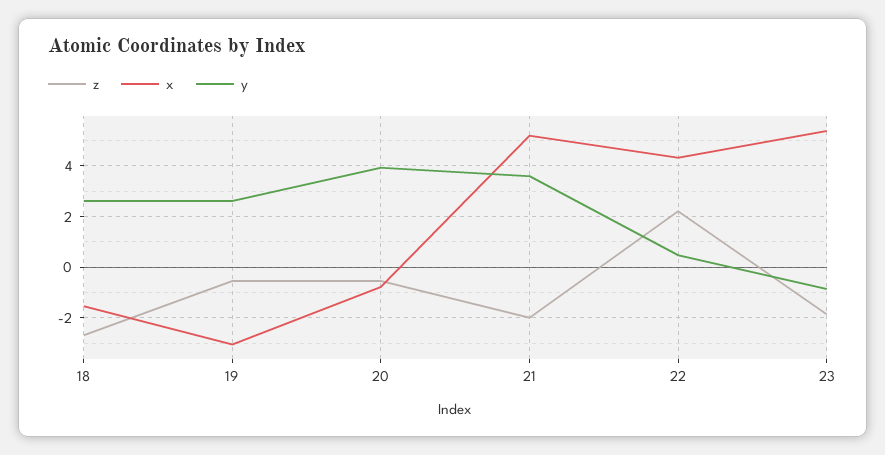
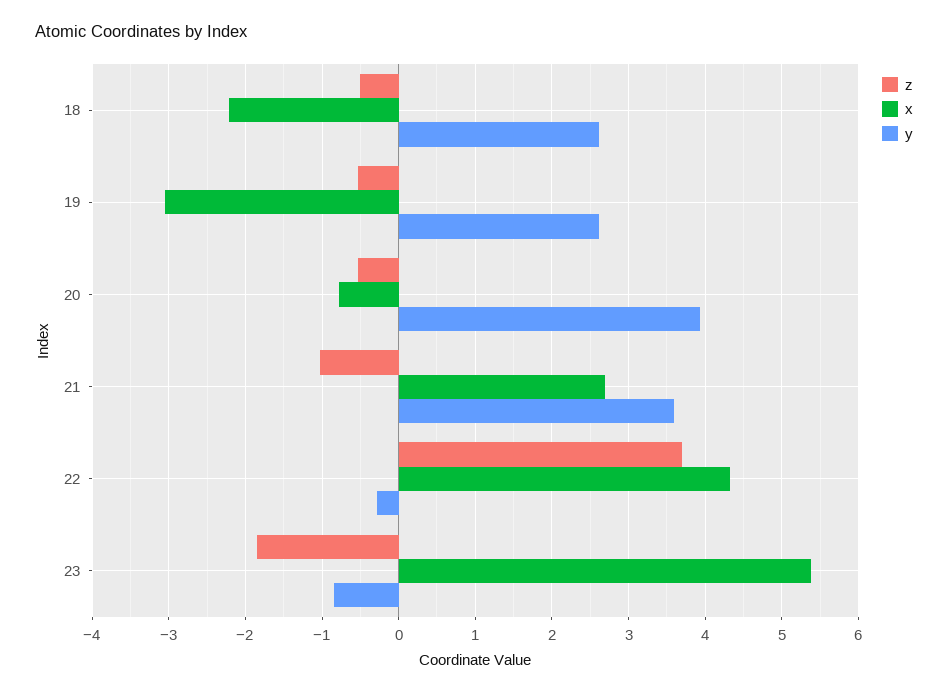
  {
    "z": {
-     "18": -2.75,
+     "18": -0.5,
      "19": -0.5,
      "20": -0.5,
-     "21": -2,
+     "21": -1,
-     "22": 2.25,
+     "22": 3.7,
      "23": -1.8
    },
    "x": {
-     "18": -1.5,
+     "18": -2.2,
      "19": -3,
      "20": -0.8,
-     "21": 5.25,
+     "21": 2.7,
      "22": 4.3,
      "23": 5.4
    },
    "y": {
      "18": 2.6,
      "19": 2.6,
      "20": 3.9,
      "21": 3.6,
-     "22": 0.5,
+     "22": -0.3,
      "23": -0.9
    }
  }

